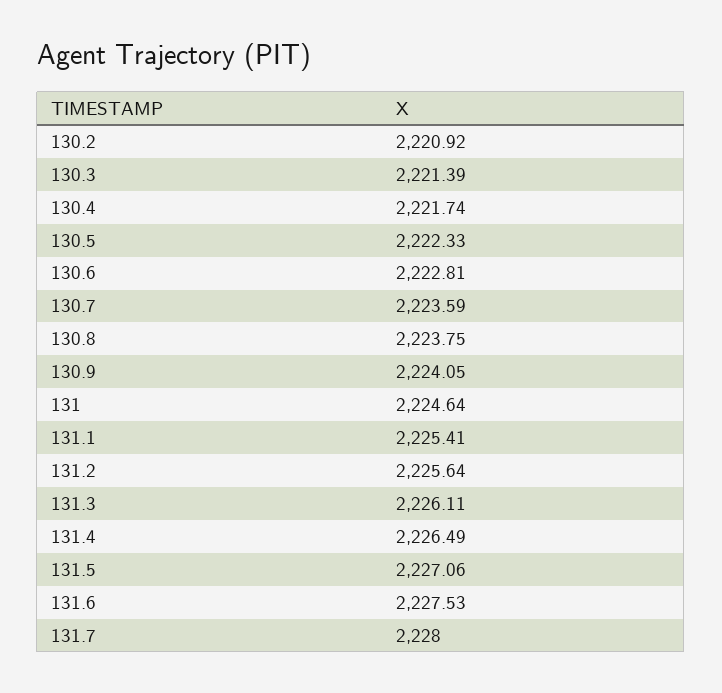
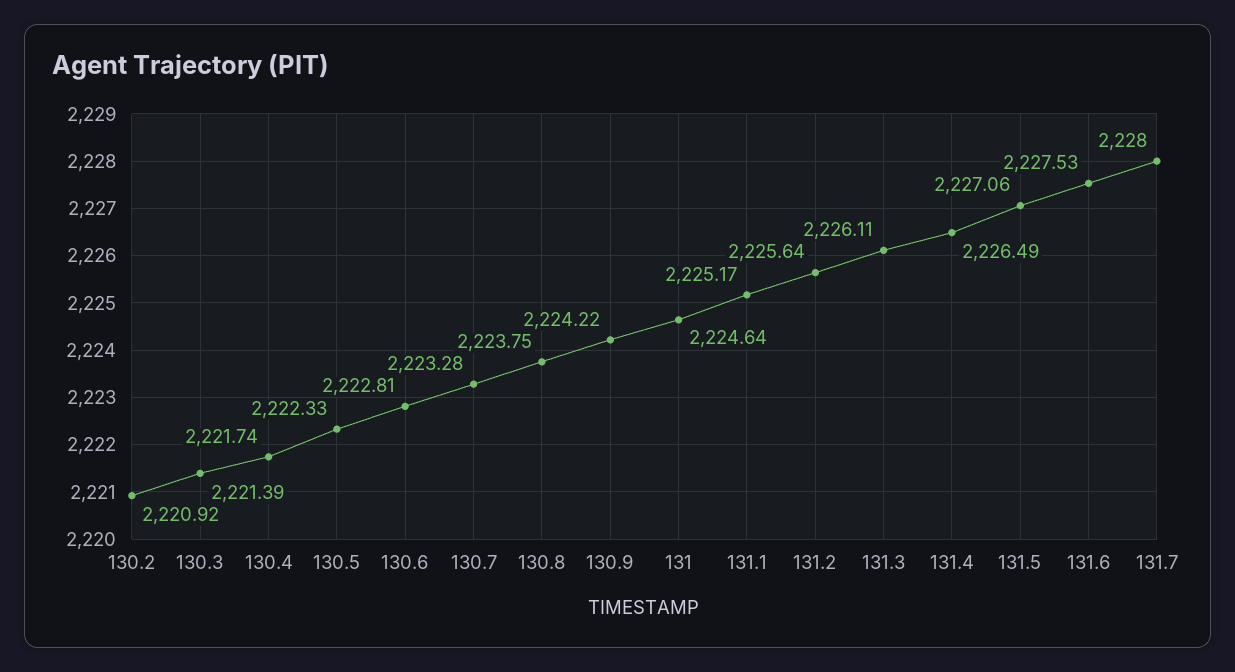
  {
    "130.2": 2220.92,
    "130.3": 2221.39,
    "130.4": 2221.74,
    "130.5": 2222.33,
    "130.6": 2222.81,
-   "130.7": 2223.59,
+   "130.7": 2223.28,
    "130.8": 2223.75,
-   "130.9": 2224.05,
+   "130.9": 2224.22,
    "131": 2224.64,
-   "131.1": 2225.41,
+   "131.1": 2225.17,
    "131.2": 2225.64,
    "131.3": 2226.11,
    "131.4": 2226.49,
    "131.5": 2227.06,
    "131.6": 2227.53,
    "131.7": 2228
  }

